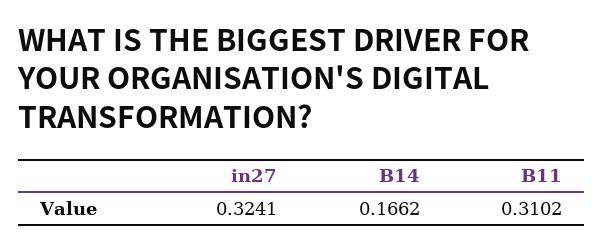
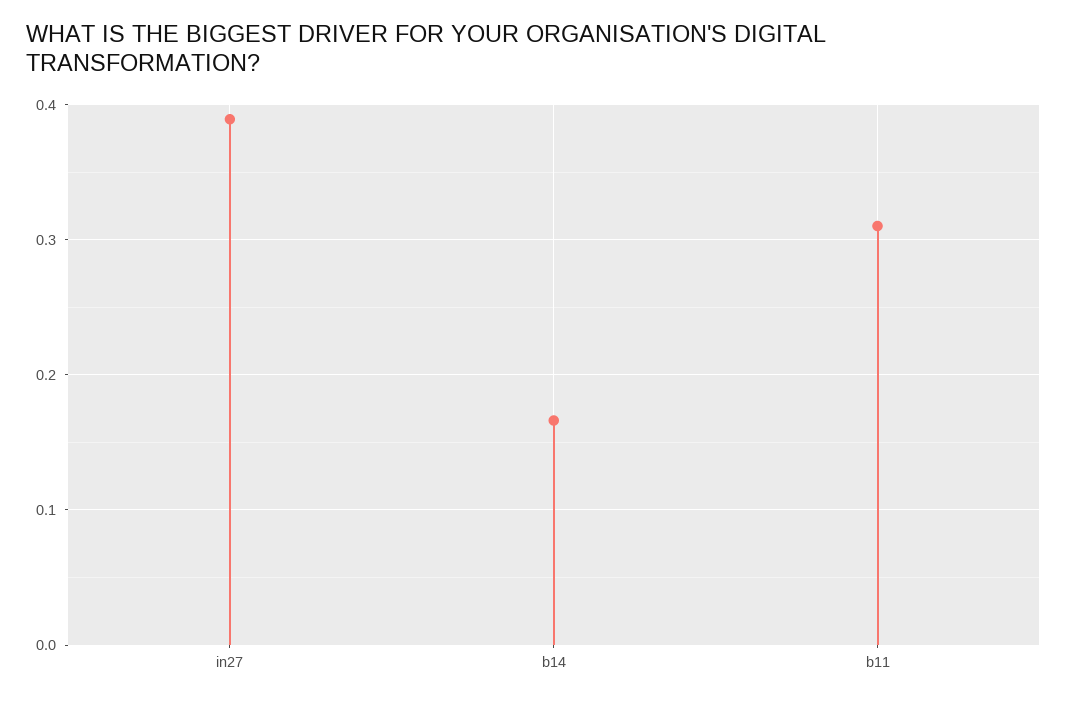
  {
-   "in27": 0.3241,
+   "in27": 0.39,
    "B14": 0.1662,
    "B11": 0.3102
  }

